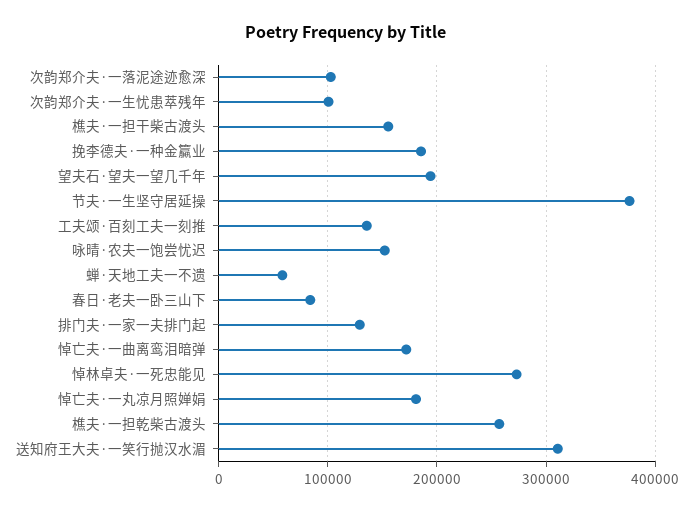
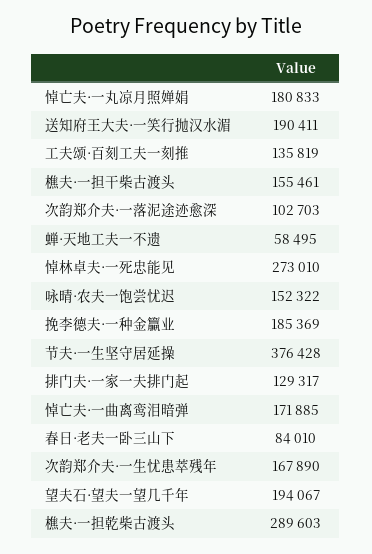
  {
    "次韵郑介夫·一落泥途迹愈深": 102703,
-   "次韵郑介夫·一生忧患萃残年": 100000,
+   "次韵郑介夫·一生忧患萃残年": 167890,
    "樵夫·一担干柴古渡头": 155461,
    "挽李德夫·一种金籯业": 185369,
    "望夫石·望夫一望几千年": 194067,
    "节夫·一生坚守居延操": 376428,
    "工夫颂·百刻工夫一刻推": 135819,
    "咏晴·农夫一饱尝忧迟": 152322,
    "蝉·天地工夫一不遗": 58495,
    "春日·老夫一卧三山下": 84010,
    "排门夫·一家一夫排门起": 129317,
    "悼亡夫·一曲离鸾泪暗弹": 171885,
    "悼林卓夫·一死忠能见": 273010,
    "悼亡夫·一丸凉月照婵娟": 180833,
-   "樵夫·一担乾柴古渡头": 260000,
+   "樵夫·一担乾柴古渡头": 289603,
-   "送知府王大夫·一笑行抛汉水湄": 310000
+   "送知府王大夫·一笑行抛汉水湄": 190411
  }

